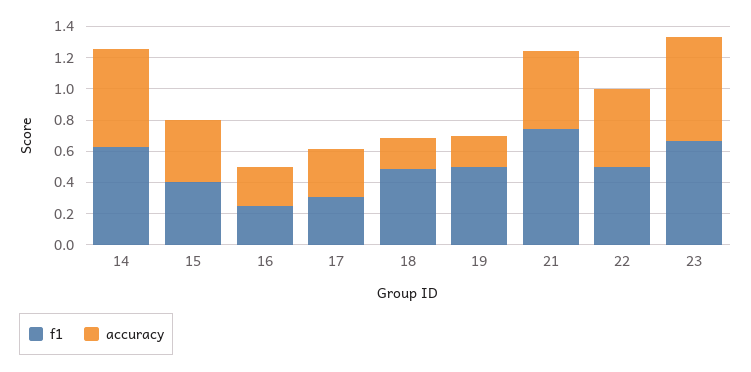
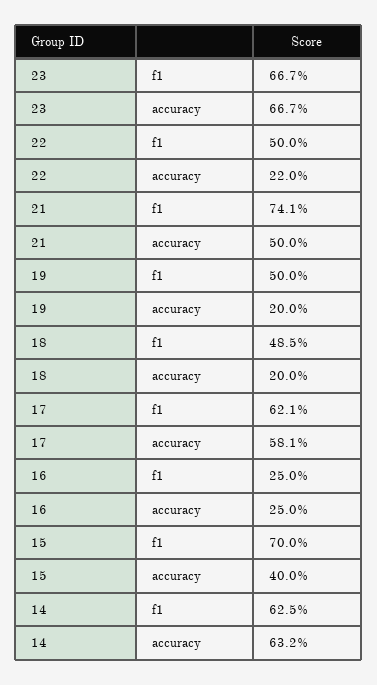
  {
    "f1": {
      "14": 0.625,
-     "15": 0.4,
+     "15": 0.7,
      "16": 0.25,
-     "17": 0.3,
+     "17": 0.621,
      "18": 0.485,
      "19": 0.5,
      "21": 0.741,
      "22": 0.5,
      "23": 0.667
    },
    "accuracy": {
      "14": 0.632,
      "15": 0.4,
      "16": 0.25,
-     "17": 0.3,
+     "17": 0.581,
      "18": 0.2,
      "19": 0.2,
      "21": 0.5,
-     "22": 0.5,
+     "22": 0.22,
      "23": 0.667
    }
  }

